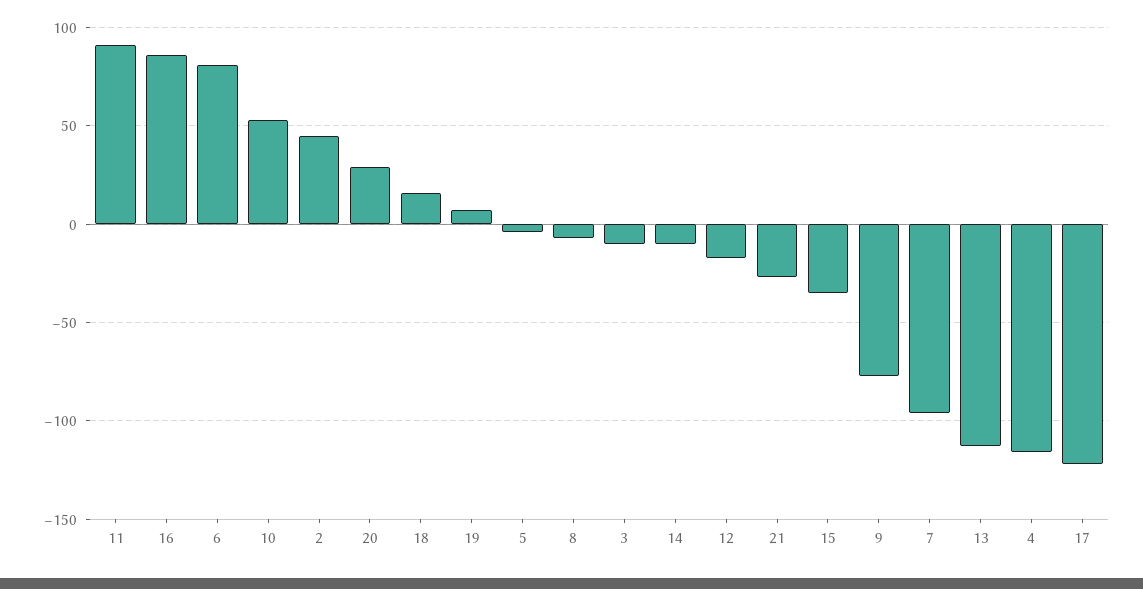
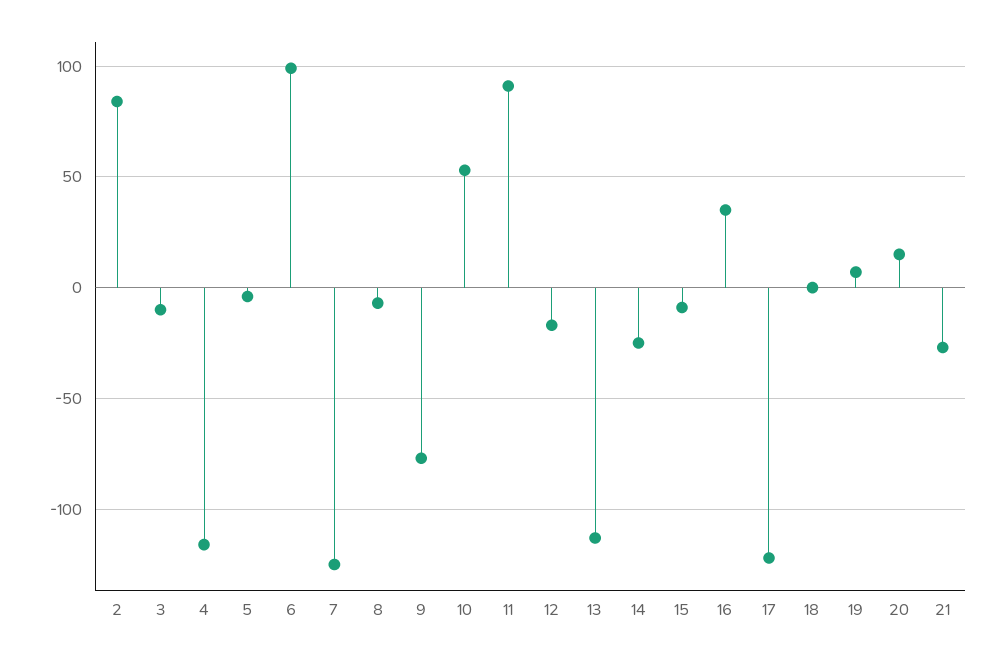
  {
    "11": 90,
-   "16": 85,
+   "16": 35,
-   "6": 80,
+   "6": 100,
    "10": 55,
-   "2": 45,
+   "2": 85,
-   "20": 30,
+   "20": 15,
-   "18": 15,
+   "18": 0,
    "19": 5,
    "5": -5,
    "8": -5,
    "3": -10,
-   "14": -10,
+   "14": -25,
    "12": -15,
    "21": -25,
-   "15": -35,
+   "15": -10,
    "9": -75,
-   "7": -95,
+   "7": -125,
    "13": -115,
    "4": -115,
    "17": -120
  }

